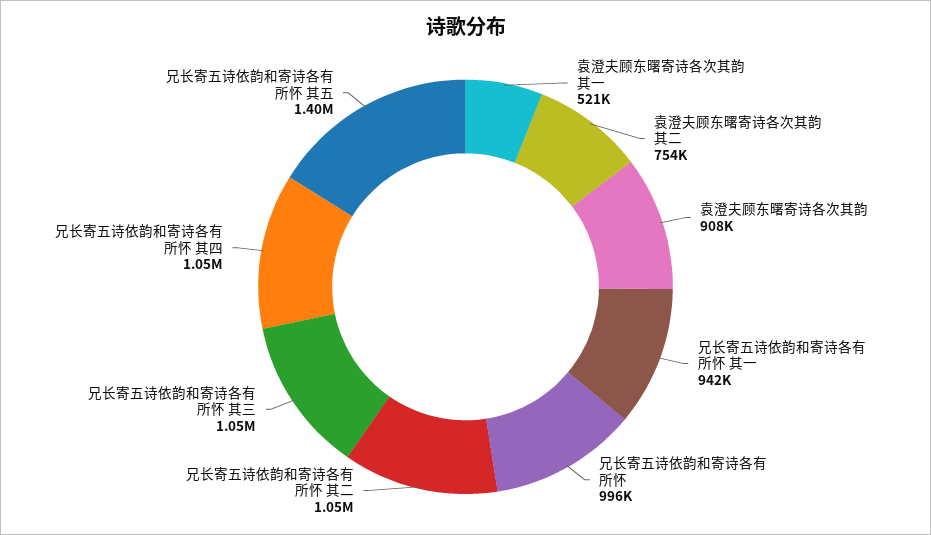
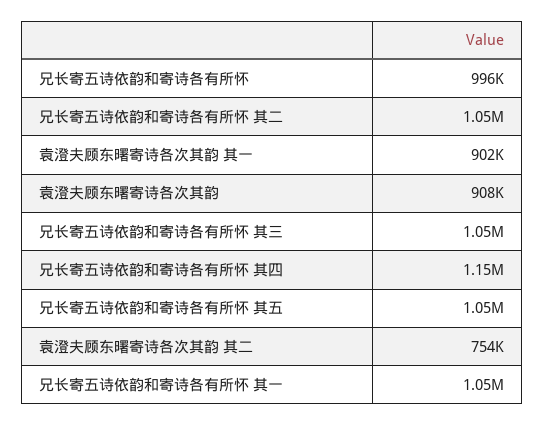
  {
-   "袁澄夫顾东曙寄诗各次其韵 其一": 521000,
+   "袁澄夫顾东曙寄诗各次其韵 其一": 902000,
    "袁澄夫顾东曙寄诗各次其韵 其二": 754000,
    "袁澄夫顾东曙寄诗各次其韵": 908000,
-   "兄长寄五诗依韵和寄诗各有所怀 其一": 942000,
+   "兄长寄五诗依韵和寄诗各有所怀 其一": 1050000,
    "兄长寄五诗依韵和寄诗各有所怀": 996000,
    "兄长寄五诗依韵和寄诗各有所怀 其二": 1050000,
    "兄长寄五诗依韵和寄诗各有所怀 其三": 1050000,
-   "兄长寄五诗依韵和寄诗各有所怀 其四": 1050000,
+   "兄长寄五诗依韵和寄诗各有所怀 其四": 1150000,
-   "兄长寄五诗依韵和寄诗各有所怀 其五": 1400000
+   "兄长寄五诗依韵和寄诗各有所怀 其五": 1050000
  }

